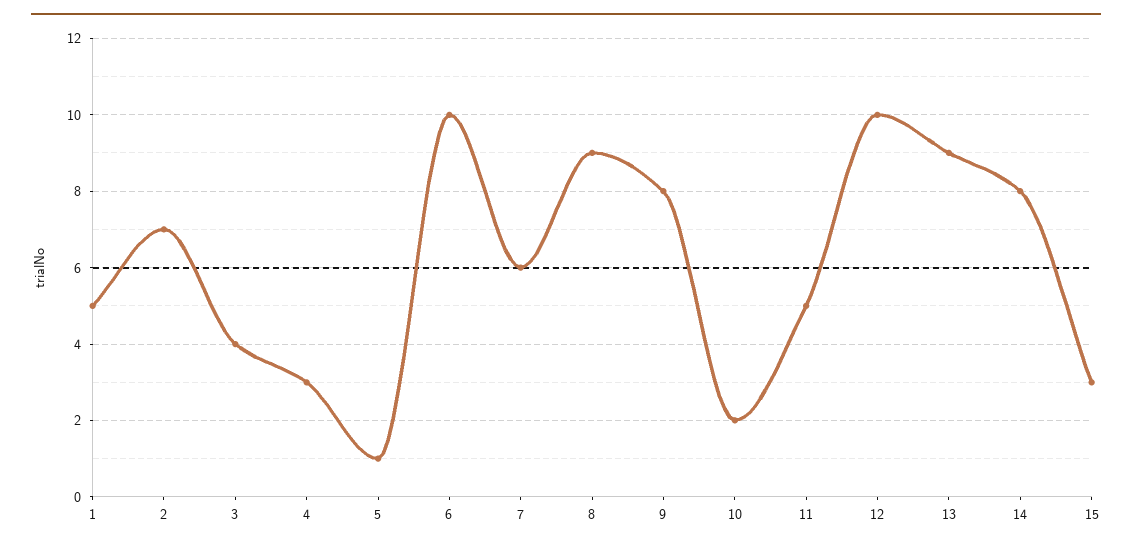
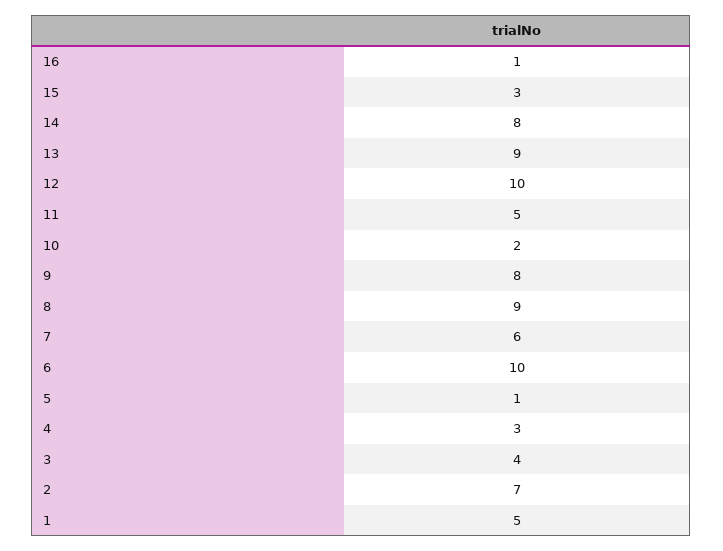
  {
    "1": 5,
    "2": 7,
    "3": 4,
    "4": 3,
    "5": 1,
    "6": 10,
    "7": 6,
    "8": 9,
    "9": 8,
    "10": 2,
    "11": 5,
    "12": 10,
    "13": 9,
    "14": 8,
-   "15": 3
+   "15": 3,
+   "16": 1
  }

